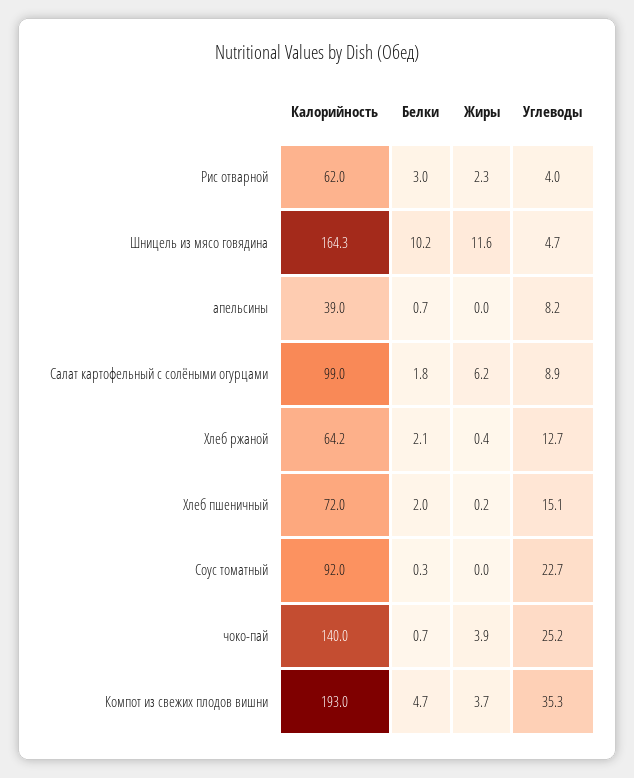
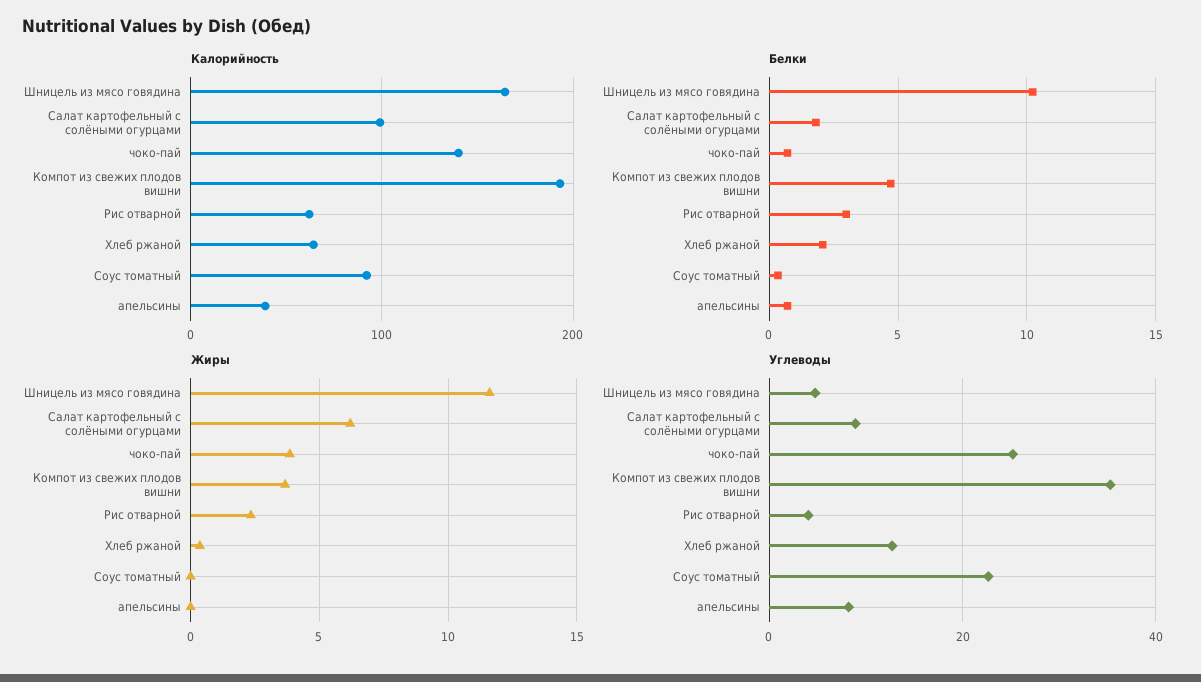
  {
    "Калорийность": {
      "Рис отварной": 62,
      "Шницель из мясо говядина": 164.3,
      "апельсины": 39,
      "Салат картофельный с солёными огурцами": 99,
      "Хлеб ржаной": 64.2,
-     "Хлеб пшеничный": 72,
      "Соус томатный": 92,
      "чоко-пай": 140,
      "Компот из свежих плодов вишни": 193
    },
    "Белки": {
      "Рис отварной": 3,
      "Шницель из мясо говядина": 10.2,
      "апельсины": 0.7,
      "Салат картофельный с солёными огурцами": 1.8,
      "Хлеб ржаной": 2.1,
-     "Хлеб пшеничный": 2,
      "Соус томатный": 0.3,
      "чоко-пай": 0.7,
      "Компот из свежих плодов вишни": 4.7
    },
    "Жиры": {
      "Рис отварной": 2.3,
      "Шницель из мясо говядина": 11.6,
      "апельсины": 0,
      "Салат картофельный с солёными огурцами": 6.2,
      "Хлеб ржаной": 0.4,
-     "Хлеб пшеничный": 0.2,
      "Соус томатный": 0,
      "чоко-пай": 3.9,
      "Компот из свежих плодов вишни": 3.7
    },
    "Углеводы": {
      "Рис отварной": 4,
      "Шницель из мясо говядина": 4.7,
      "апельсины": 8.2,
      "Салат картофельный с солёными огурцами": 8.9,
      "Хлеб ржаной": 12.7,
-     "Хлеб пшеничный": 15.1,
      "Соус томатный": 22.7,
      "чоко-пай": 25.2,
      "Компот из свежих плодов вишни": 35.3
    }
  }

